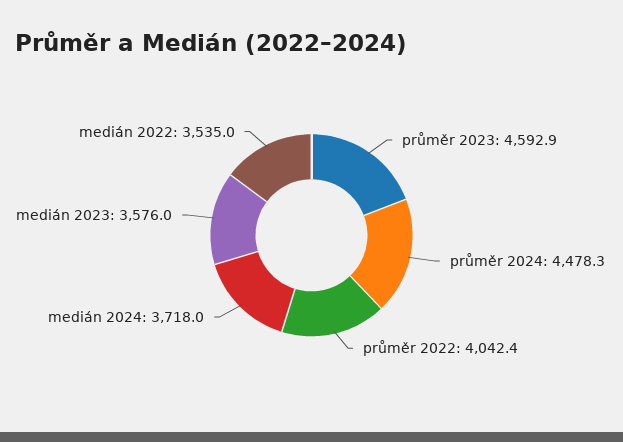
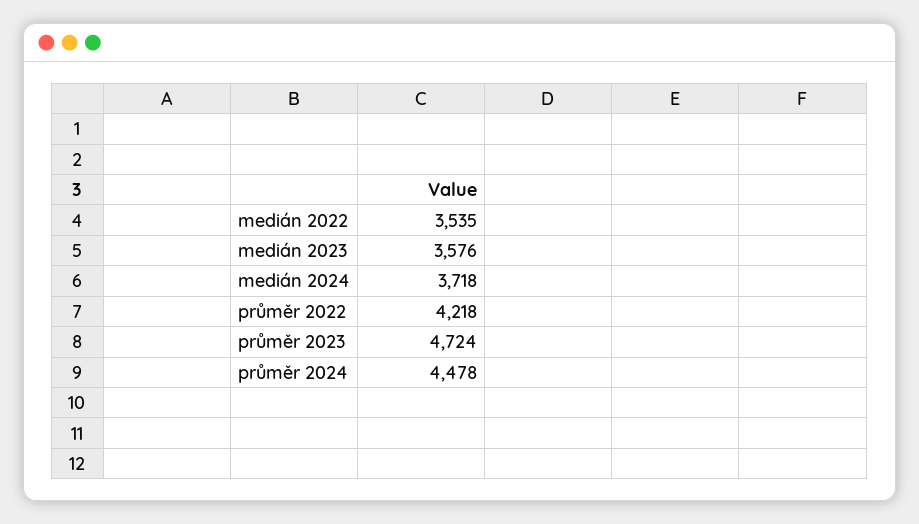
  {
-   "průměr 2023": 4592.9,
+   "průměr 2023": 4724,
    "průměr 2024": 4478.3,
-   "průměr 2022": 4042.4,
+   "průměr 2022": 4218,
    "medián 2024": 3718,
    "medián 2023": 3576,
    "medián 2022": 3535
  }

